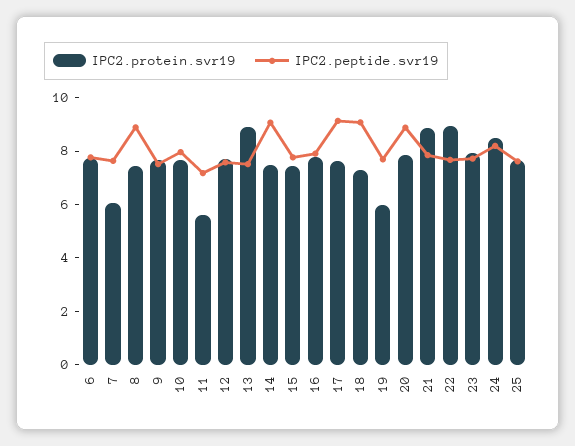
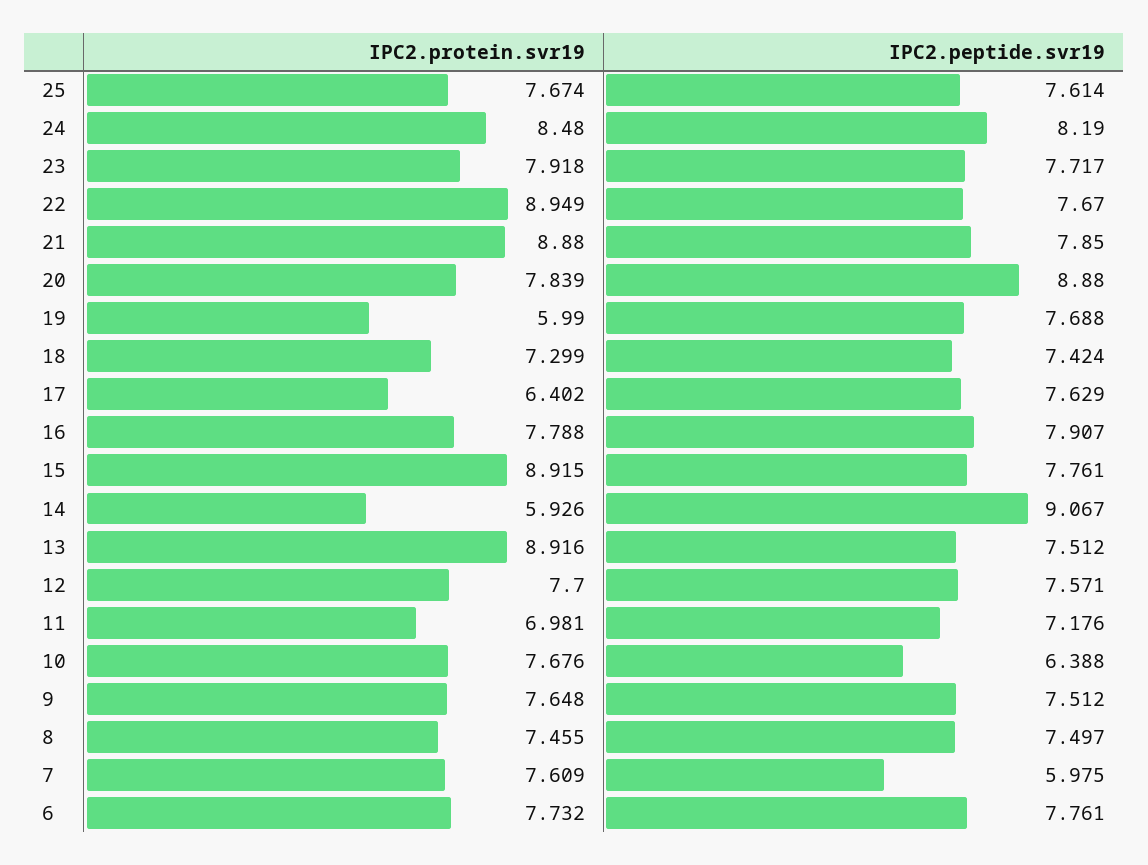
  {
    "IPC2.protein.svr19": {
      "6": 7.732,
-     "7": 6,
+     "7": 7.609,
      "8": 7.455,
      "9": 7.648,
      "10": 7.676,
-     "11": 5.5,
+     "11": 6.981,
      "12": 7.7,
      "13": 8.916,
-     "14": 7.5,
+     "14": 5.926,
-     "15": 7.5,
+     "15": 8.915,
      "16": 7.788,
-     "17": 7.5,
+     "17": 6.402,
      "18": 7.299,
      "19": 5.99,
      "20": 7.839,
      "21": 8.88,
      "22": 8.949,
      "23": 7.918,
      "24": 8.48,
      "25": 7.674
    },
    "IPC2.peptide.svr19": {
      "6": 7.761,
-     "7": 7.5,
+     "7": 5.975,
-     "8": 9,
+     "8": 7.497,
      "9": 7.512,
-     "10": 8,
+     "10": 6.388,
      "11": 7.176,
      "12": 7.571,
      "13": 7.512,
      "14": 9.067,
      "15": 7.761,
      "16": 7.907,
-     "17": 9,
+     "17": 7.629,
-     "18": 9,
+     "18": 7.424,
      "19": 7.688,
      "20": 8.88,
      "21": 7.85,
      "22": 7.67,
      "23": 7.717,
      "24": 8.19,
      "25": 7.614
    }
  }

